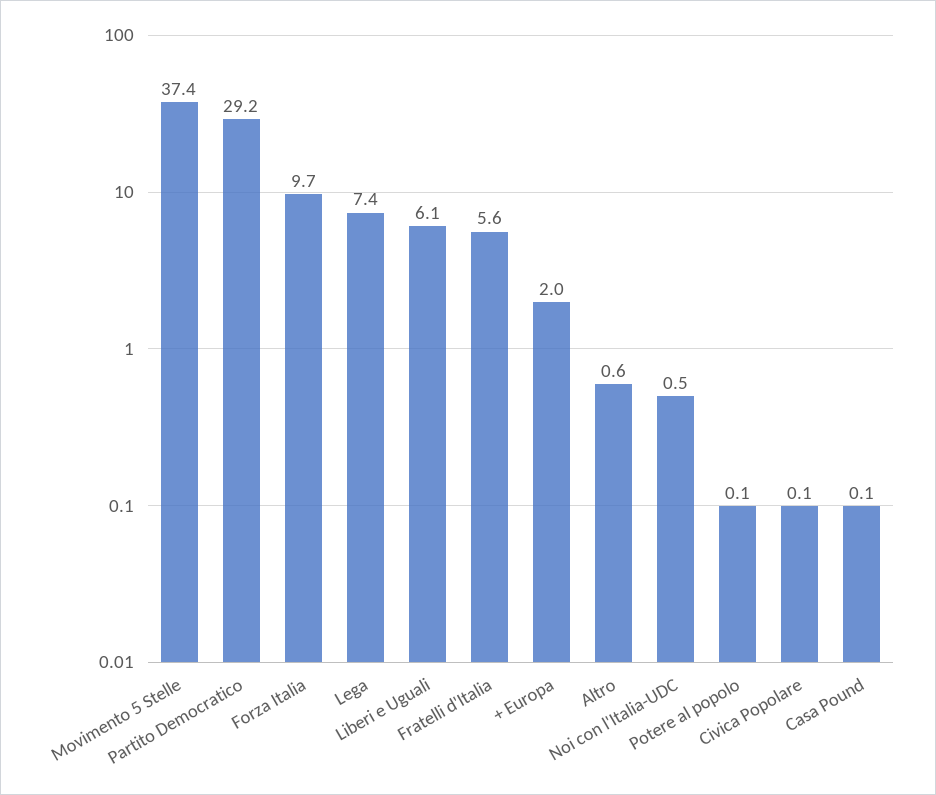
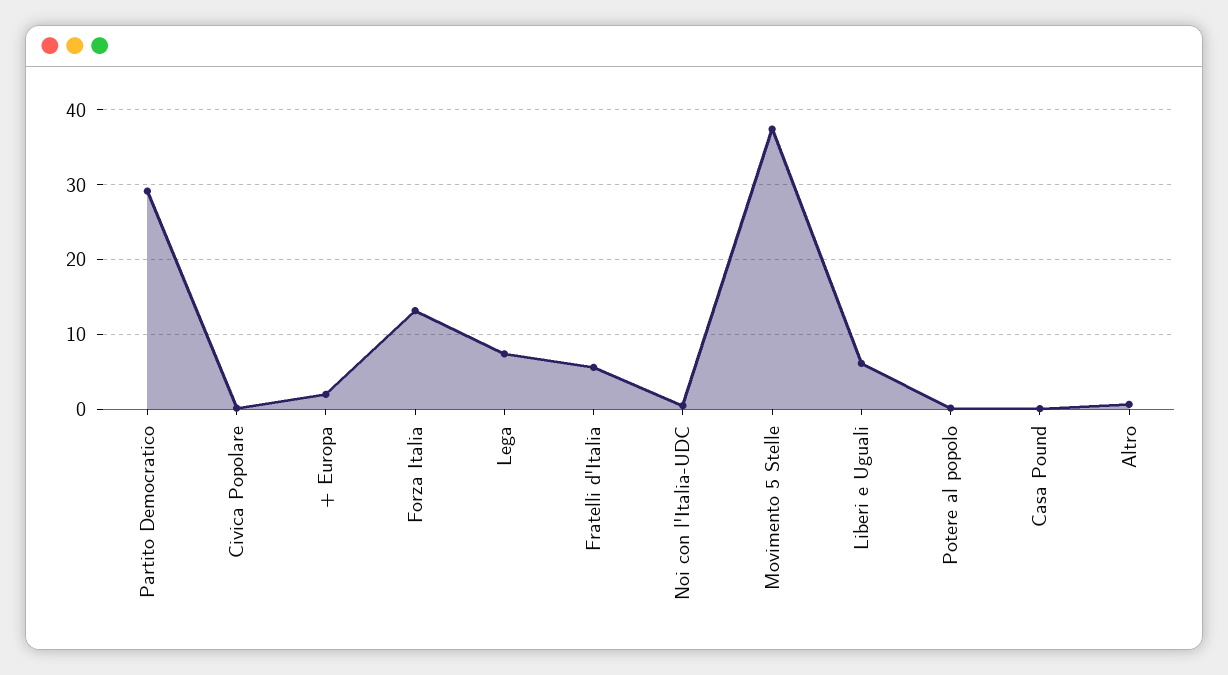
  {
    "Movimento 5 Stelle": 37.4,
    "Partito Democratico": 29.2,
-   "Forza Italia": 9.7,
+   "Forza Italia": 13,
    "Lega": 7.4,
    "Liberi e Uguali": 6.1,
    "Fratelli d'Italia": 5.6,
    "+ Europa": 2,
    "Altro": 0.6,
    "Noi con l'Italia-UDC": 0.5,
    "Potere al popolo": 0.1,
    "Civica Popolare": 0.1,
    "Casa Pound": 0.1
  }

